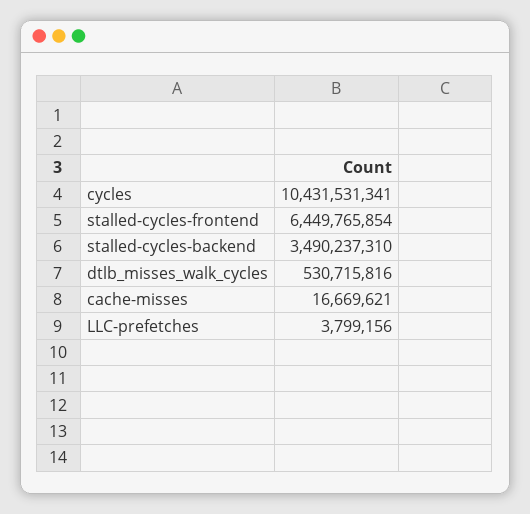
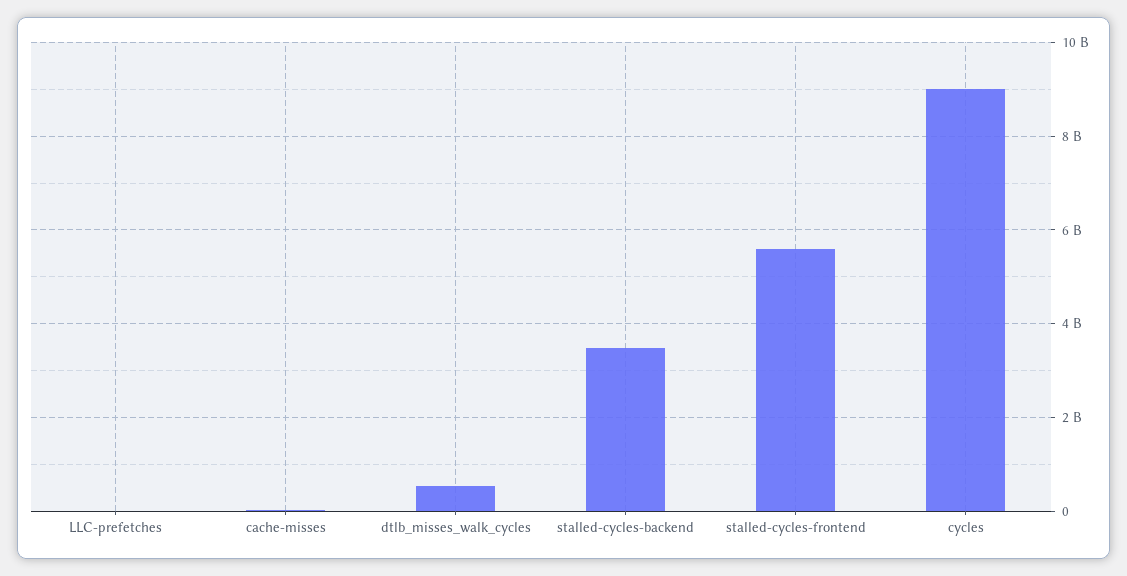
  {
-   "cycles": 10431531341,
+   "cycles": 9000000000,
-   "stalled-cycles-frontend": 6449765854,
+   "stalled-cycles-frontend": 5600000000,
    "stalled-cycles-backend": 3490237310,
    "dtlb_misses_walk_cycles": 530715816,
    "cache-misses": 16669621,
    "LLC-prefetches": 3799156
  }

